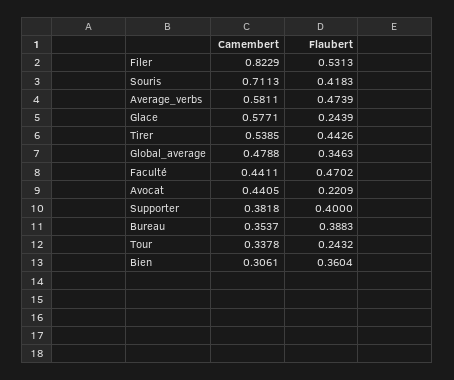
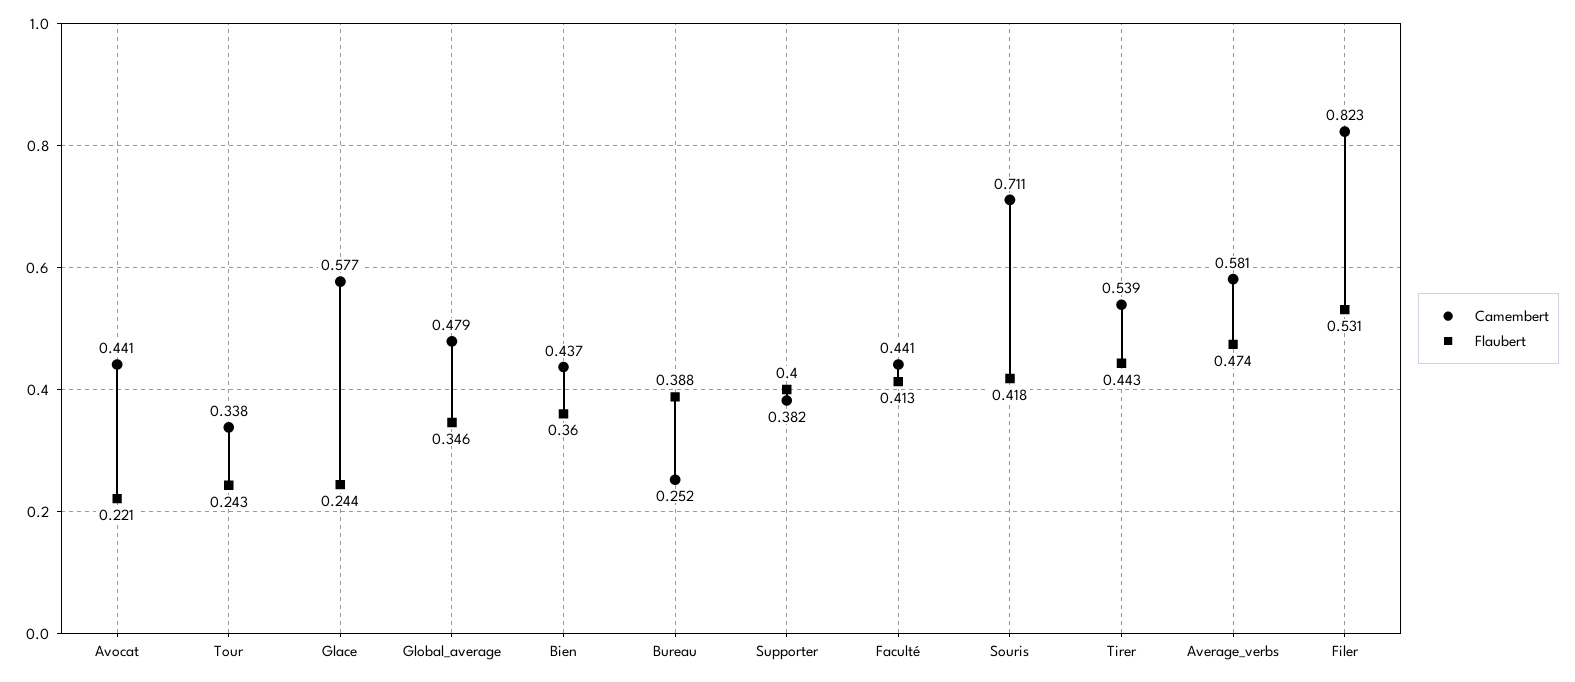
  {
    "Camembert": {
      "Filer": 0.8229,
      "Souris": 0.7113,
      "Average_verbs": 0.5811,
      "Glace": 0.5771,
      "Tirer": 0.5385,
      "Global_average": 0.4788,
      "Faculté": 0.4411,
      "Avocat": 0.4405,
      "Supporter": 0.3818,
-     "Bureau": 0.3537,
+     "Bureau": 0.252,
      "Tour": 0.3378,
-     "Bien": 0.3061
+     "Bien": 0.437
    },
    "Flaubert": {
      "Filer": 0.5313,
      "Souris": 0.4183,
      "Average_verbs": 0.4739,
      "Glace": 0.2439,
      "Tirer": 0.4426,
      "Global_average": 0.3463,
-     "Faculté": 0.4702,
+     "Faculté": 0.413,
      "Avocat": 0.2209,
      "Supporter": 0.4,
      "Bureau": 0.3883,
      "Tour": 0.2432,
      "Bien": 0.3604
    }
  }

